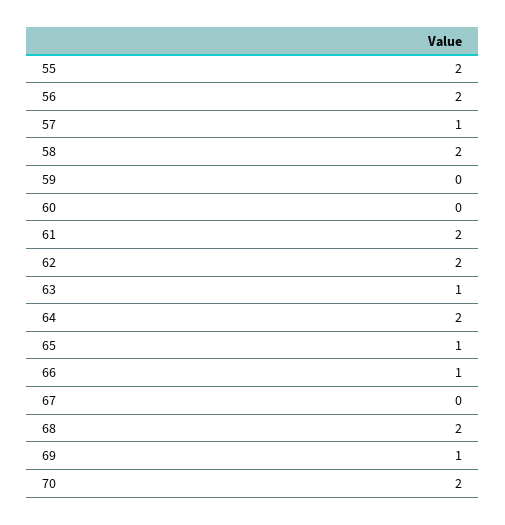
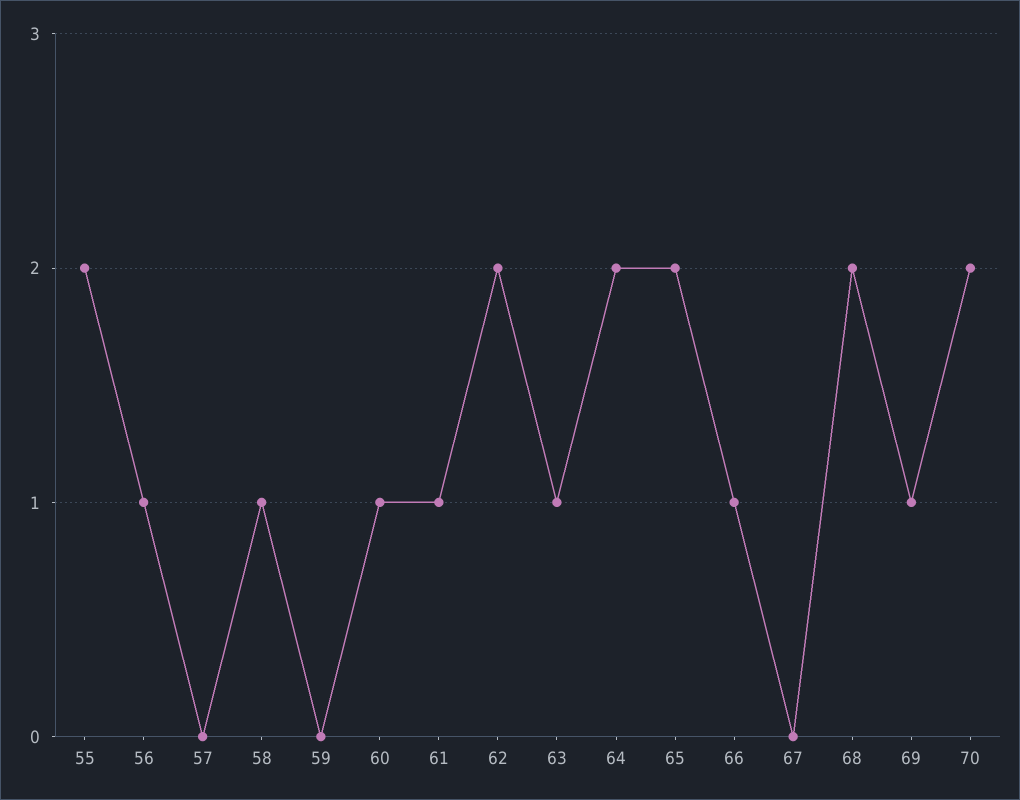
  {
    "55": 2,
-   "56": 2,
+   "56": 1,
-   "57": 1,
+   "57": 0,
-   "58": 2,
+   "58": 1,
    "59": 0,
-   "60": 0,
+   "60": 1,
-   "61": 2,
+   "61": 1,
    "62": 2,
    "63": 1,
    "64": 2,
-   "65": 1,
+   "65": 2,
    "66": 1,
    "67": 0,
    "68": 2,
    "69": 1,
    "70": 2
  }

